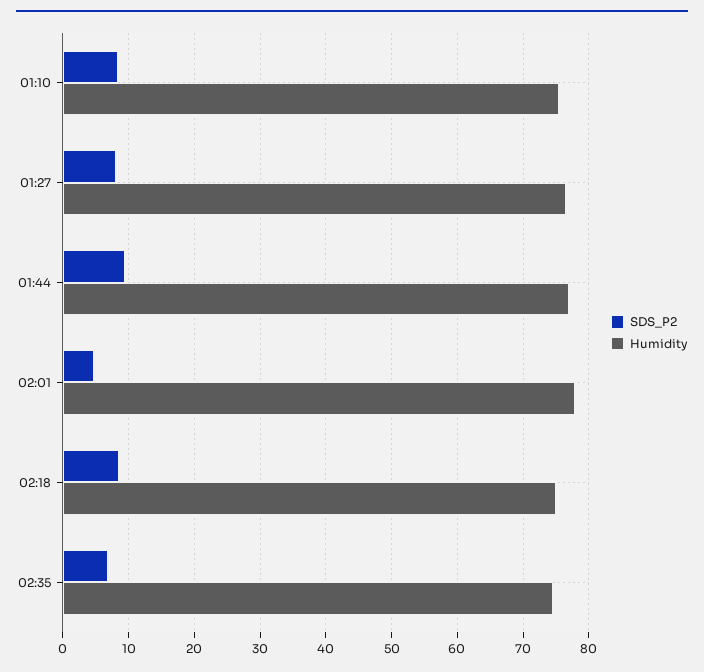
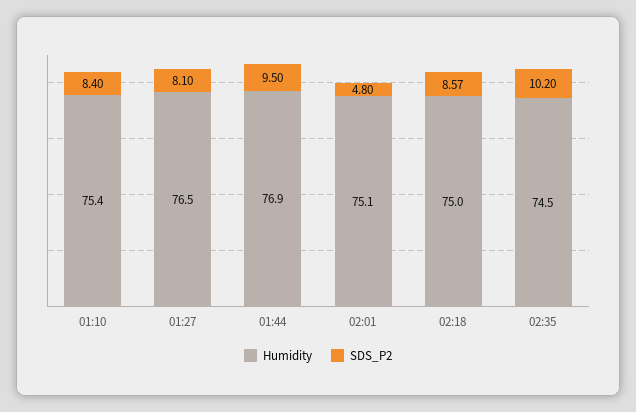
  {
    "SDS_P2": {
      "01:10": 8.4,
      "01:27": 8.1,
      "01:44": 9.5,
      "02:01": 4.8,
      "02:18": 8.57,
-     "02:35": 7
+     "02:35": 10.2
    },
    "Humidity": {
      "01:10": 75.4,
      "01:27": 76.5,
      "01:44": 76.9,
-     "02:01": 78,
+     "02:01": 75.1,
      "02:18": 75,
      "02:35": 74.5
    }
  }

